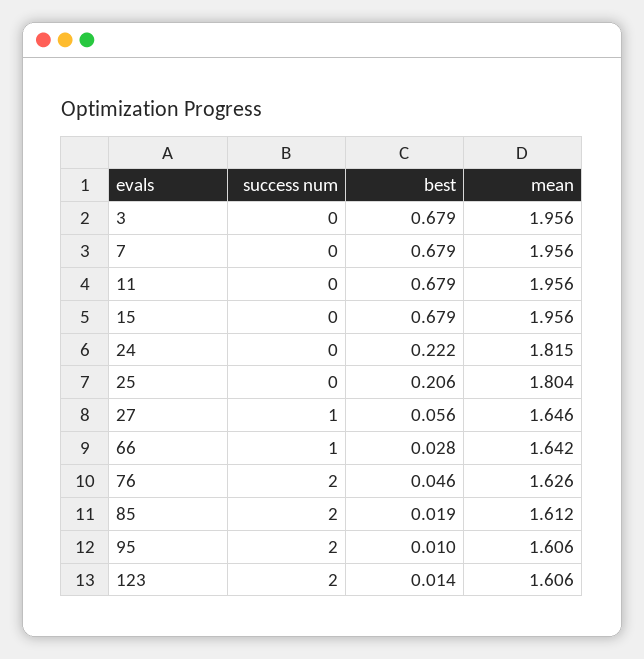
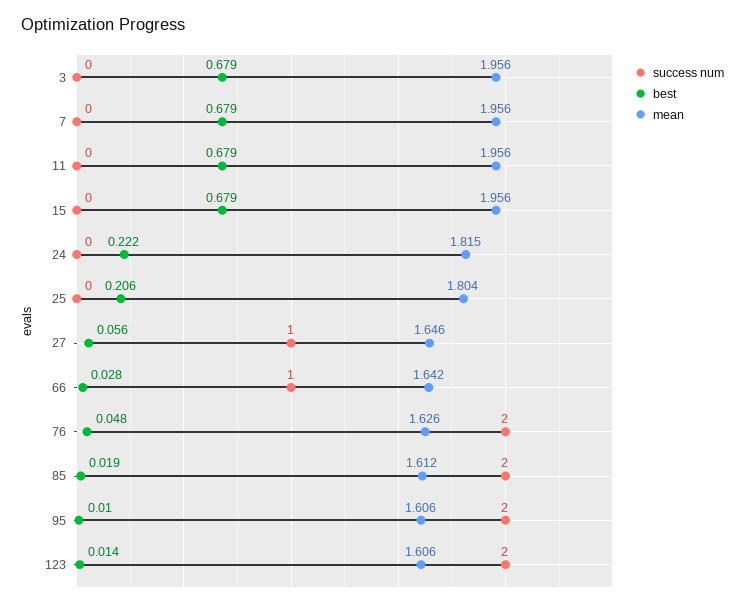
  {
    "success num": {
      "3": 0,
      "7": 0,
      "11": 0,
      "15": 0,
      "24": 0,
      "25": 0,
      "27": 1,
      "66": 1,
      "76": 2,
      "85": 2,
      "95": 2,
      "123": 2
    },
    "best": {
      "3": 0.679,
      "7": 0.679,
      "11": 0.679,
      "15": 0.679,
      "24": 0.222,
      "25": 0.206,
      "27": 0.056,
      "66": 0.028,
-     "76": 0.046,
+     "76": 0.048,
      "85": 0.019,
      "95": 0.01,
      "123": 0.014
    },
    "mean": {
      "3": 1.956,
      "7": 1.956,
      "11": 1.956,
      "15": 1.956,
      "24": 1.815,
      "25": 1.804,
      "27": 1.646,
      "66": 1.642,
      "76": 1.626,
      "85": 1.612,
      "95": 1.606,
      "123": 1.606
    }
  }

